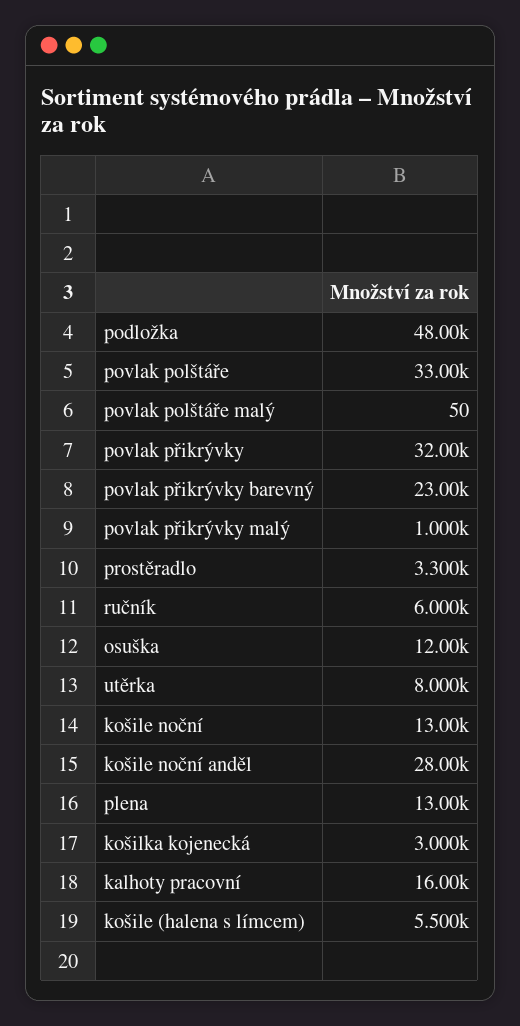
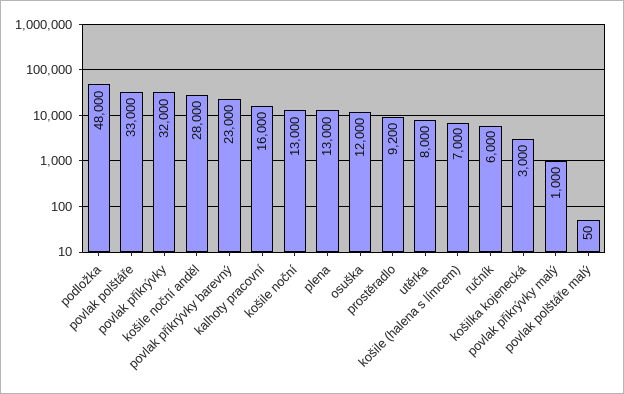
  {
    "podložka": 48000,
    "povlak polštáře": 33000,
    "povlak polštáře malý": 50,
    "povlak přikrývky": 32000,
    "povlak přikrývky barevný": 23000,
    "povlak přikrývky malý": 1000,
-   "prostěradlo": 3300,
+   "prostěradlo": 9200,
    "ručník": 6000,
    "osuška": 12000,
    "utěrka": 8000,
    "košile noční": 13000,
    "košile noční anděl": 28000,
    "plena": 13000,
    "košilka kojenecká": 3000,
    "kalhoty pracovní": 16000,
-   "košile (halena s límcem)": 5500
+   "košile (halena s límcem)": 7000
  }

